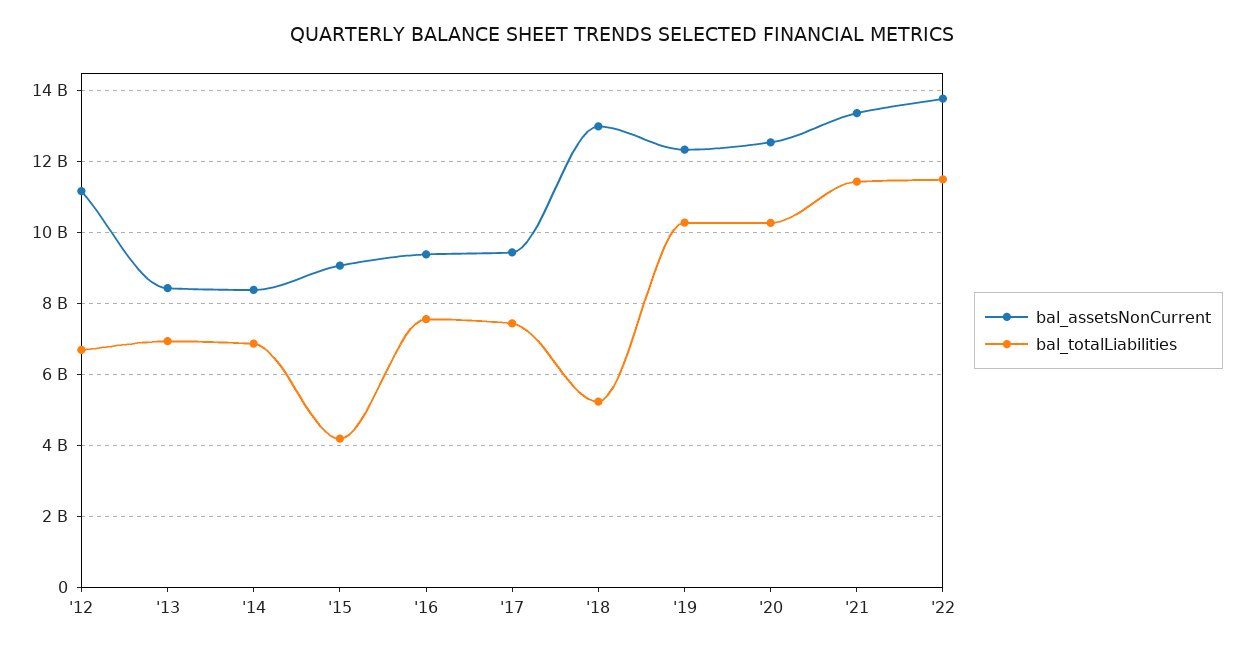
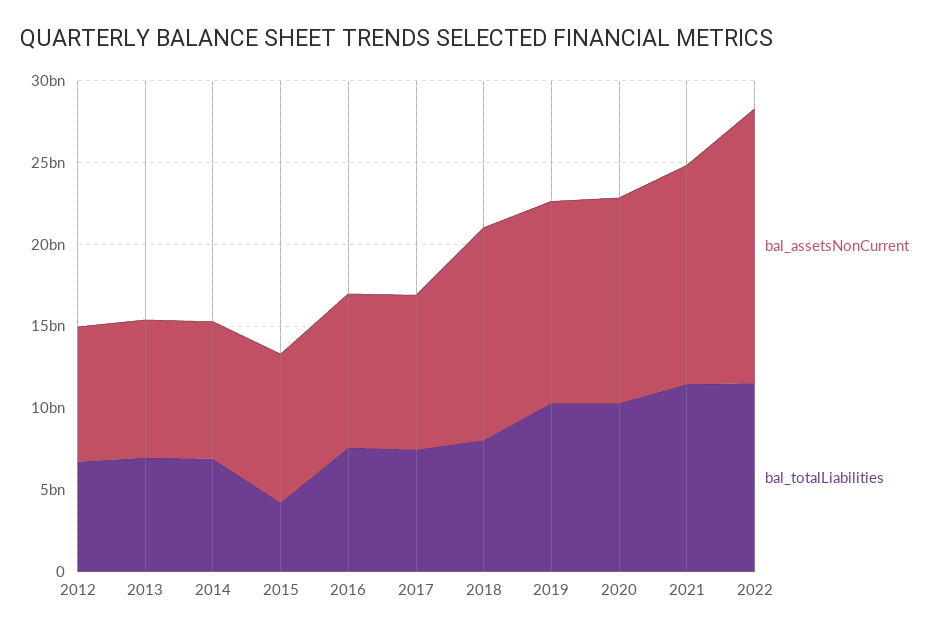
  {
    "bal_assetsNonCurrent": {
-     "'12": 11200000000,
+     "'12": 8000000000,
      "'13": 8400000000,
      "'14": 8400000000,
      "'15": 9000000000,
      "'16": 9400000000,
      "'17": 9400000000,
      "'18": 13000000000,
      "'19": 12400000000,
      "'20": 12600000000,
      "'21": 13400000000,
-     "'22": 13800000000
+     "'22": 17000000000
    },
    "bal_totalLiabilities": {
      "'12": 6600000000,
      "'13": 7000000000,
      "'14": 6800000000,
      "'15": 4200000000,
      "'16": 7600000000,
      "'17": 7400000000,
-     "'18": 5200000000,
+     "'18": 8000000000,
      "'19": 10200000000,
      "'20": 10200000000,
      "'21": 11400000000,
      "'22": 11600000000
    }
  }

